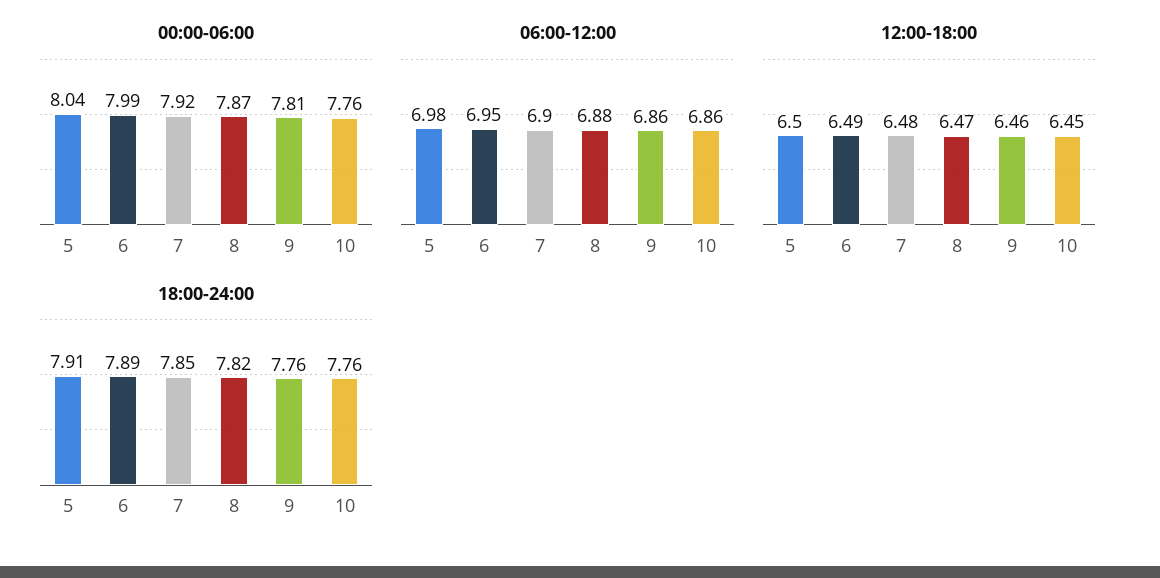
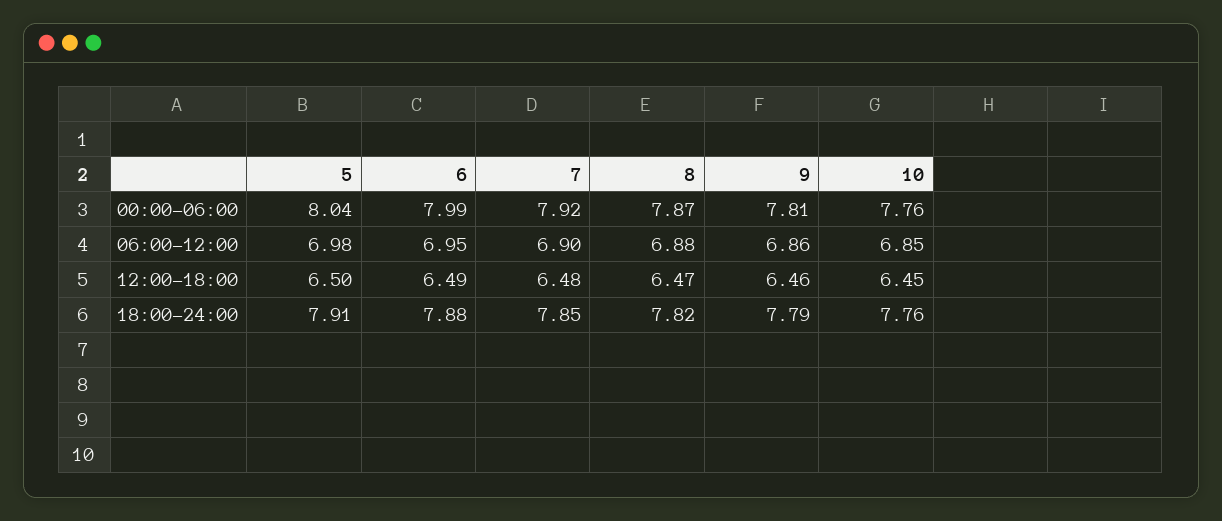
  {
    "00:00-06:00": {
      "5": 8.04,
      "6": 7.99,
      "7": 7.92,
      "8": 7.87,
      "9": 7.81,
      "10": 7.76
    },
    "06:00-12:00": {
      "5": 6.98,
      "6": 6.95,
      "7": 6.9,
      "8": 6.88,
      "9": 6.86,
-     "10": 6.86
+     "10": 6.85
    },
    "12:00-18:00": {
      "5": 6.5,
      "6": 6.49,
      "7": 6.48,
      "8": 6.47,
      "9": 6.46,
      "10": 6.45
    },
    "18:00-24:00": {
      "5": 7.91,
-     "6": 7.89,
+     "6": 7.88,
      "7": 7.85,
      "8": 7.82,
-     "9": 7.76,
+     "9": 7.79,
      "10": 7.76
    }
  }

